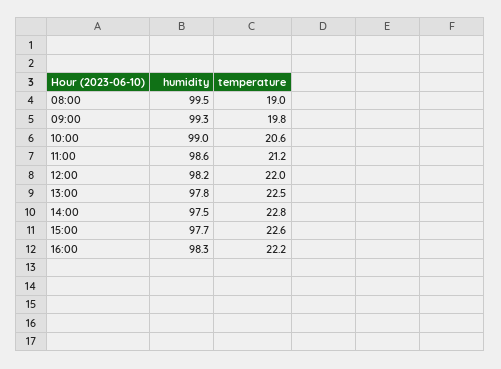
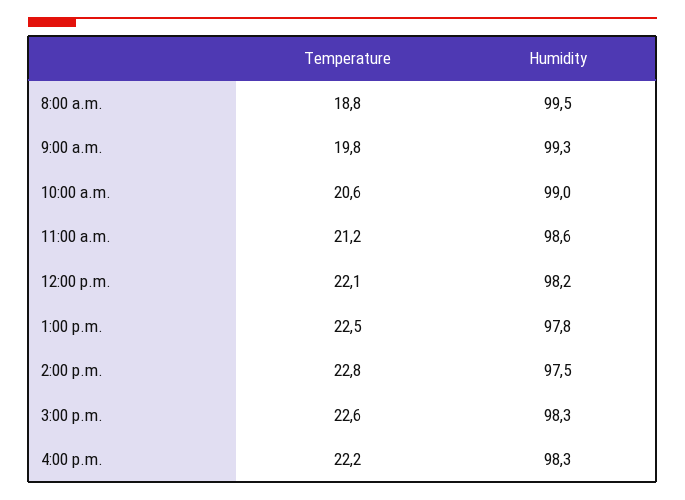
  {
    "humidity": {
      "08:00": 99.5,
      "09:00": 99.3,
      "10:00": 99,
      "11:00": 98.6,
      "12:00": 98.2,
      "13:00": 97.8,
      "14:00": 97.5,
-     "15:00": 97.7,
+     "15:00": 98.3,
      "16:00": 98.3
    },
    "temperature": {
-     "08:00": 19,
+     "08:00": 18.8,
      "09:00": 19.8,
      "10:00": 20.6,
      "11:00": 21.2,
-     "12:00": 22,
+     "12:00": 22.1,
      "13:00": 22.5,
      "14:00": 22.8,
      "15:00": 22.6,
      "16:00": 22.2
    }
  }

